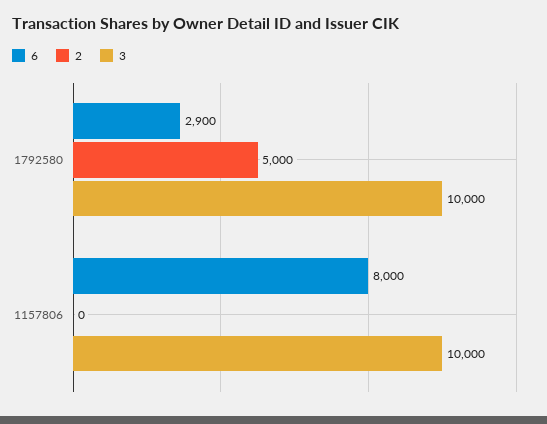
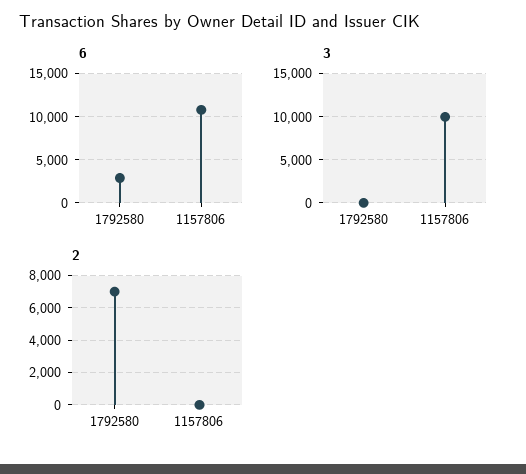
  {
    "6": {
      "1792580": 2900,
-     "1157806": 8000
+     "1157806": 11000
    },
    "2": {
-     "1792580": 5000,
+     "1792580": 7000,
      "1157806": 0
    },
    "3": {
-     "1792580": 10000,
+     "1792580": 0,
      "1157806": 10000
    }
  }

